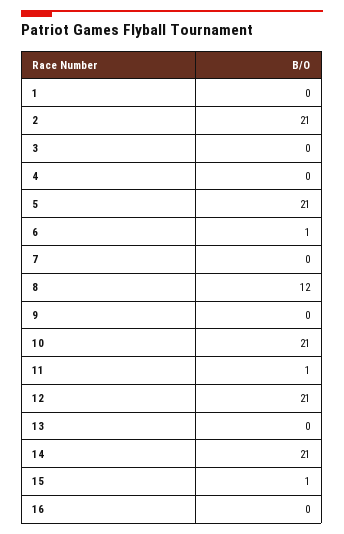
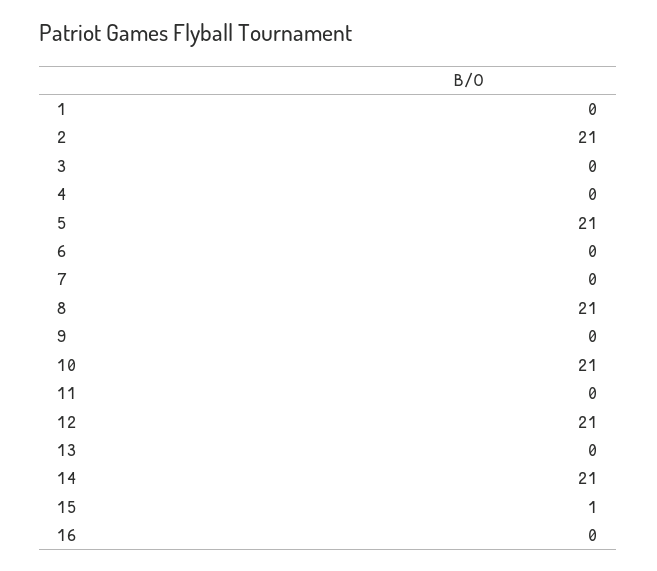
  {
    "1": 0,
    "2": 21,
    "3": 0,
    "4": 0,
    "5": 21,
-   "6": 1,
+   "6": 0,
    "7": 0,
-   "8": 12,
+   "8": 21,
    "9": 0,
    "10": 21,
-   "11": 1,
+   "11": 0,
    "12": 21,
    "13": 0,
    "14": 21,
    "15": 1,
    "16": 0
  }

